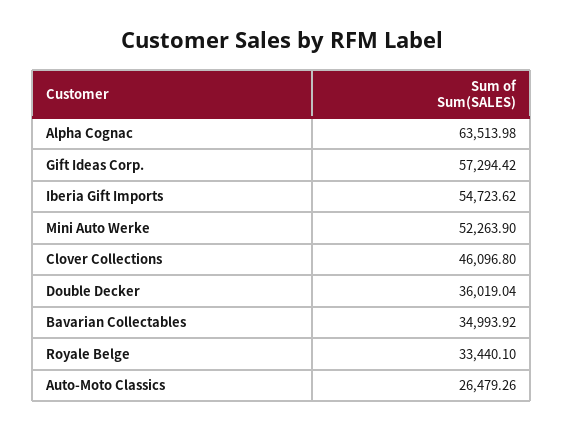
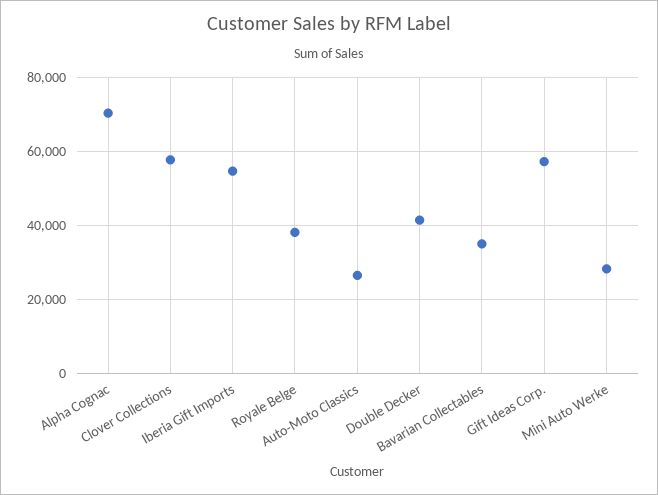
  {
-   "Alpha Cognac": 63513.98,
+   "Alpha Cognac": 70000,
    "Gift Ideas Corp.": 57294.42,
    "Iberia Gift Imports": 54723.62,
-   "Mini Auto Werke": 52263.9,
+   "Mini Auto Werke": 28000,
-   "Clover Collections": 46096.8,
+   "Clover Collections": 58000,
-   "Double Decker": 36019.04,
+   "Double Decker": 42000,
    "Bavarian Collectables": 34993.92,
-   "Royale Belge": 33440.1,
+   "Royale Belge": 38000,
    "Auto-Moto Classics": 26479.26
  }

